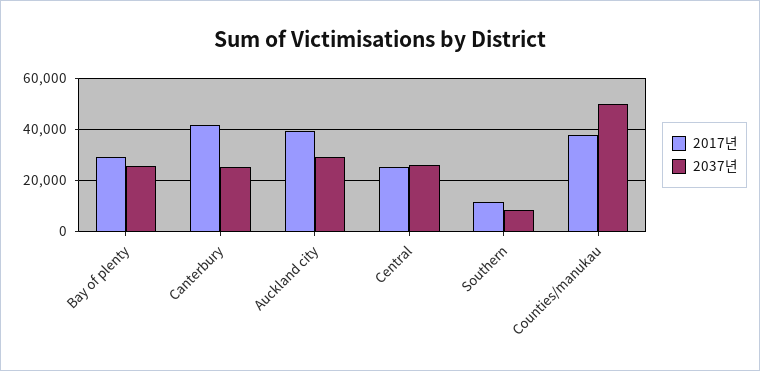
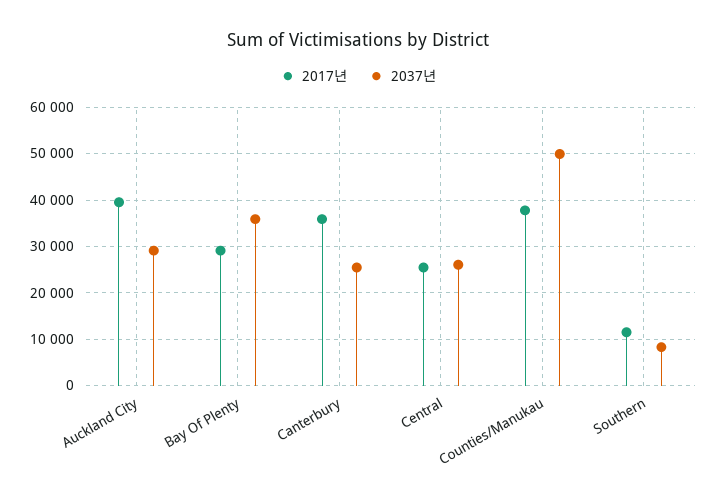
  {
    "2017년": {
      "Bay of plenty": 30000,
-     "Canterbury": 42500,
+     "Canterbury": 36000,
      "Auckland city": 40000,
      "Central": 26000,
      "Southern": 12000,
      "Counties/manukau": 38000
    },
    "2037년": {
-     "Bay of plenty": 25000,
+     "Bay of plenty": 36000,
      "Canterbury": 26000,
      "Auckland city": 30000,
      "Central": 26000,
      "Southern": 8000,
      "Counties/manukau": 50000
    }
  }

